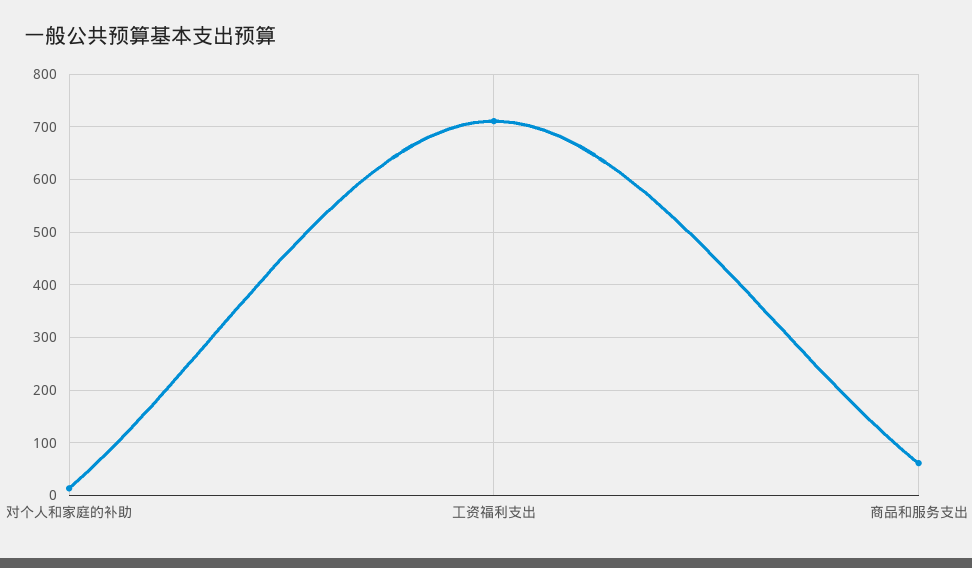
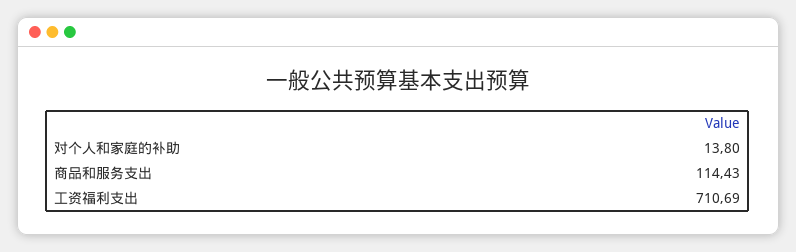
  {
    "对个人和家庭的补助": 13.8,
    "工资福利支出": 710.69,
-   "商品和服务支出": 60
+   "商品和服务支出": 114.43
  }

